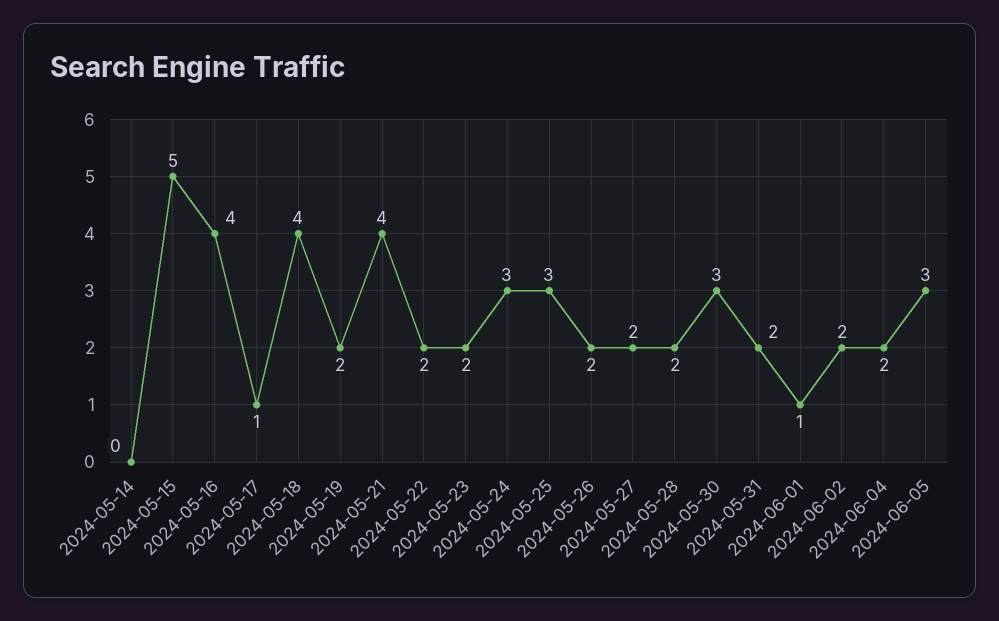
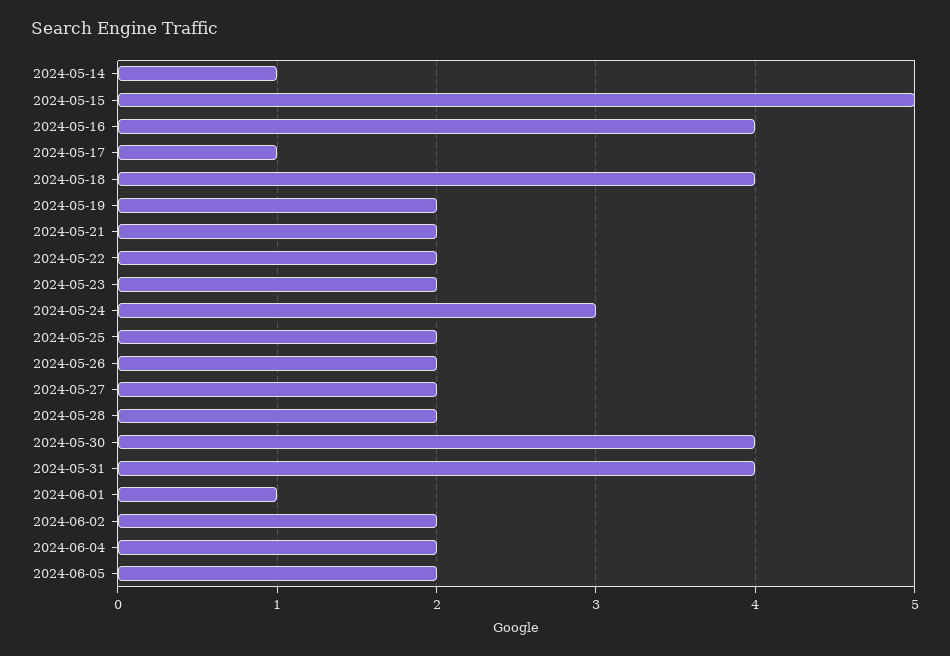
  {
-   "2024-05-14": 0,
+   "2024-05-14": 1,
    "2024-05-15": 5,
    "2024-05-16": 4,
    "2024-05-17": 1,
    "2024-05-18": 4,
    "2024-05-19": 2,
-   "2024-05-21": 4,
+   "2024-05-21": 2,
    "2024-05-22": 2,
    "2024-05-23": 2,
    "2024-05-24": 3,
-   "2024-05-25": 3,
+   "2024-05-25": 2,
    "2024-05-26": 2,
    "2024-05-27": 2,
    "2024-05-28": 2,
-   "2024-05-30": 3,
+   "2024-05-30": 4,
-   "2024-05-31": 2,
+   "2024-05-31": 4,
    "2024-06-01": 1,
    "2024-06-02": 2,
    "2024-06-04": 2,
-   "2024-06-05": 3
+   "2024-06-05": 2
  }

